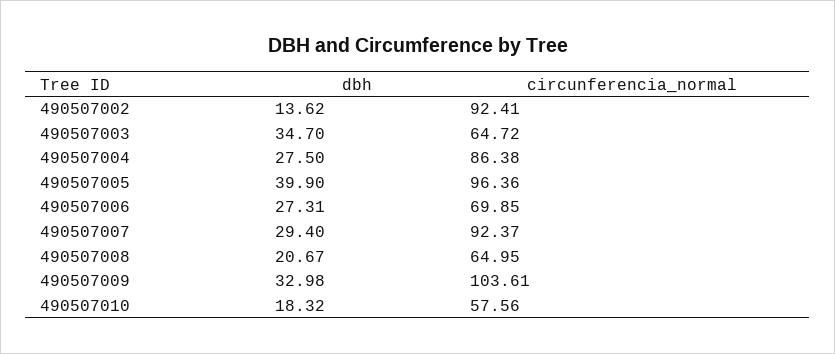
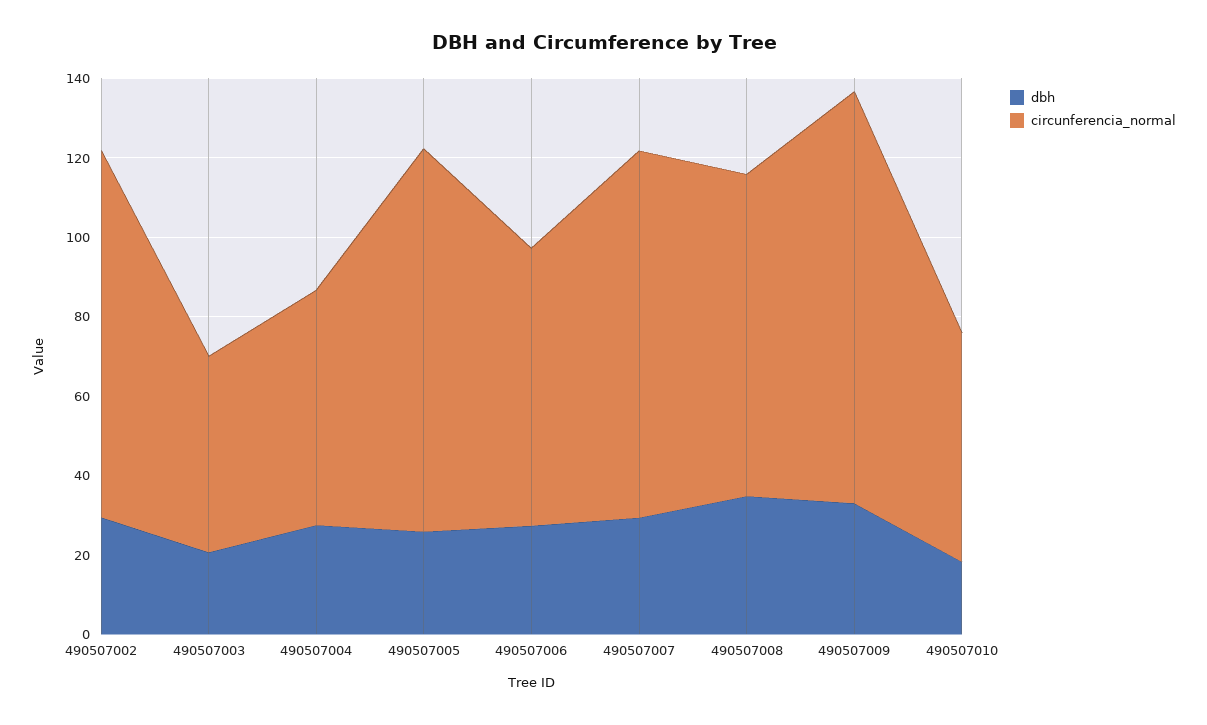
  {
    "dbh": {
-     "490507002": 13.62,
+     "490507002": 30,
-     "490507003": 34.7,
+     "490507003": 20,
      "490507004": 27.5,
-     "490507005": 39.9,
+     "490507005": 25,
      "490507006": 27.31,
      "490507007": 29.4,
-     "490507008": 20.67,
+     "490507008": 35,
      "490507009": 32.98,
      "490507010": 18.32
    },
    "circunferencia_normal": {
      "490507002": 92.41,
-     "490507003": 64.72,
+     "490507003": 50,
-     "490507004": 86.38,
+     "490507004": 60,
      "490507005": 96.36,
      "490507006": 69.85,
      "490507007": 92.37,
-     "490507008": 64.95,
+     "490507008": 80,
      "490507009": 103.61,
      "490507010": 57.56
    }
  }

